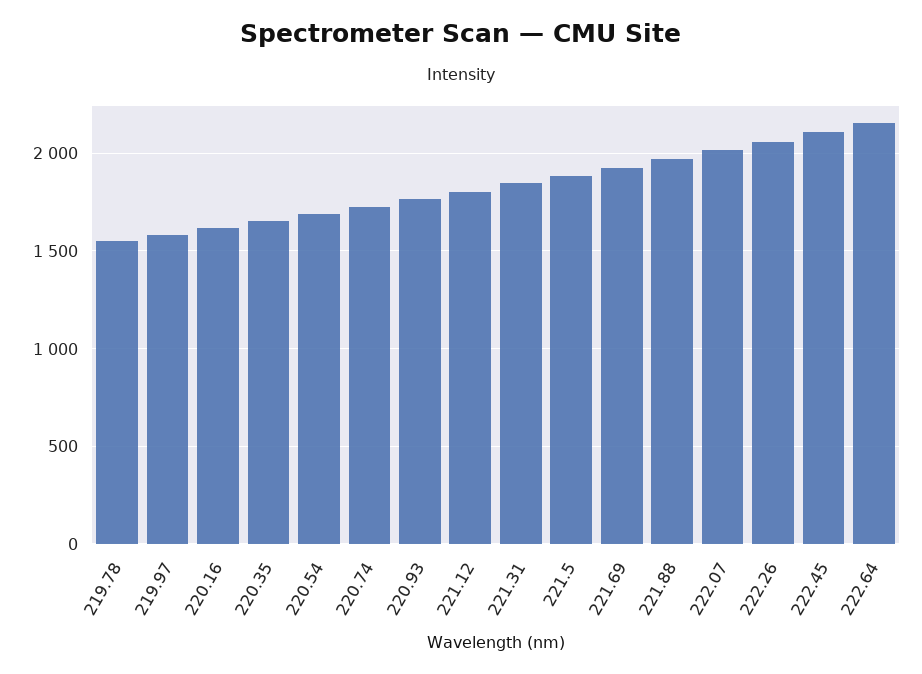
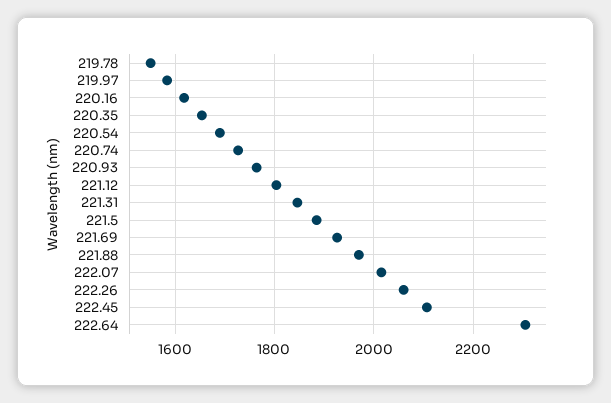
  {
    "219.78": 1560,
    "219.97": 1580,
    "220.16": 1620,
    "220.35": 1660,
    "220.54": 1700,
    "220.74": 1720,
    "220.93": 1760,
    "221.12": 1800,
    "221.31": 1840,
    "221.5": 1880,
    "221.69": 1920,
    "221.88": 1980,
    "222.07": 2020,
    "222.26": 2060,
    "222.45": 2100,
-   "222.64": 2150
+   "222.64": 2300
  }

